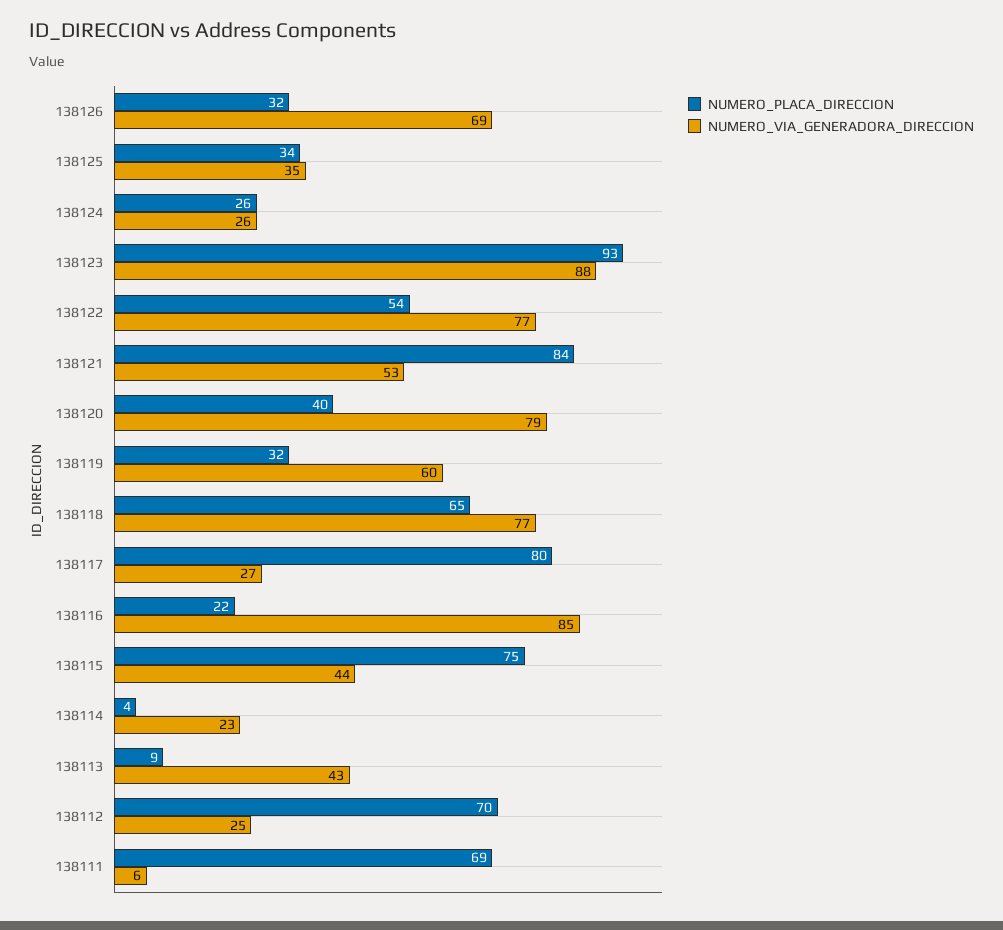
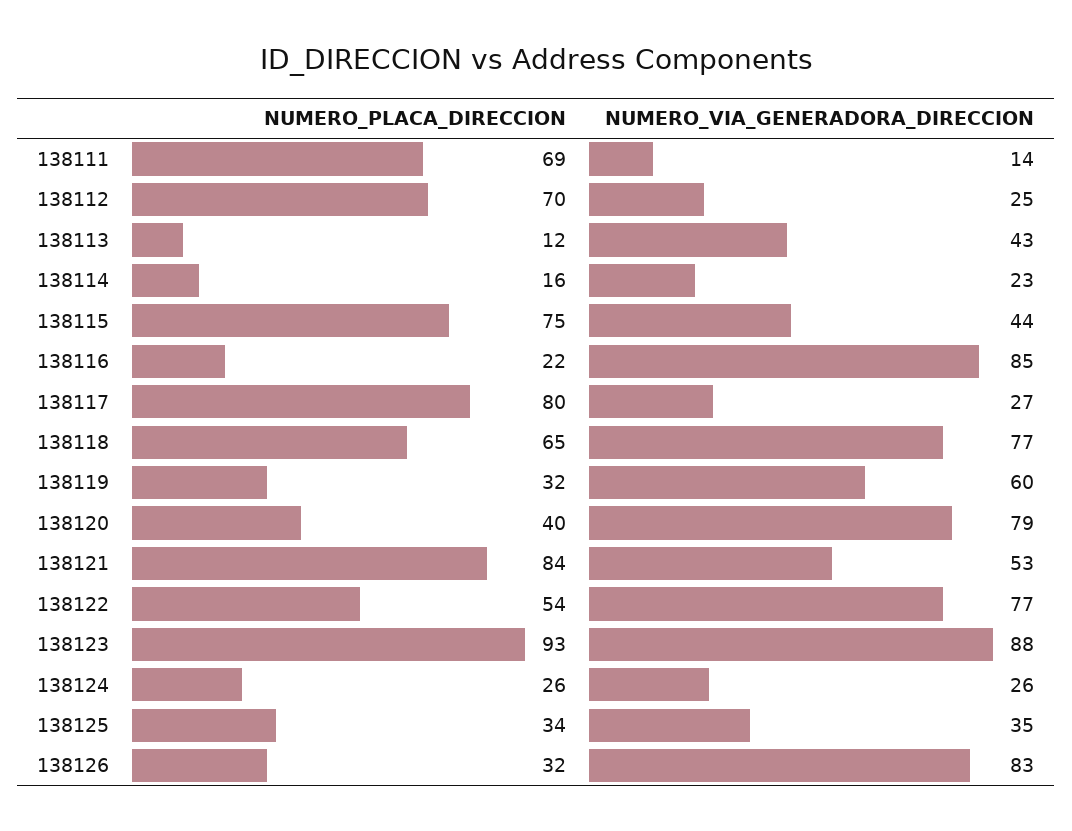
  {
    "NUMERO_PLACA_DIRECCION": {
      "138126": 32,
      "138125": 34,
      "138124": 26,
      "138123": 93,
      "138122": 54,
      "138121": 84,
      "138120": 40,
      "138119": 32,
      "138118": 65,
      "138117": 80,
      "138116": 22,
      "138115": 75,
-     "138114": 4,
+     "138114": 16,
-     "138113": 9,
+     "138113": 12,
      "138112": 70,
      "138111": 69
    },
    "NUMERO_VIA_GENERADORA_DIRECCION": {
-     "138126": 69,
+     "138126": 83,
      "138125": 35,
      "138124": 26,
      "138123": 88,
      "138122": 77,
      "138121": 53,
      "138120": 79,
      "138119": 60,
      "138118": 77,
      "138117": 27,
      "138116": 85,
      "138115": 44,
      "138114": 23,
      "138113": 43,
      "138112": 25,
-     "138111": 6
+     "138111": 14
    }
  }

